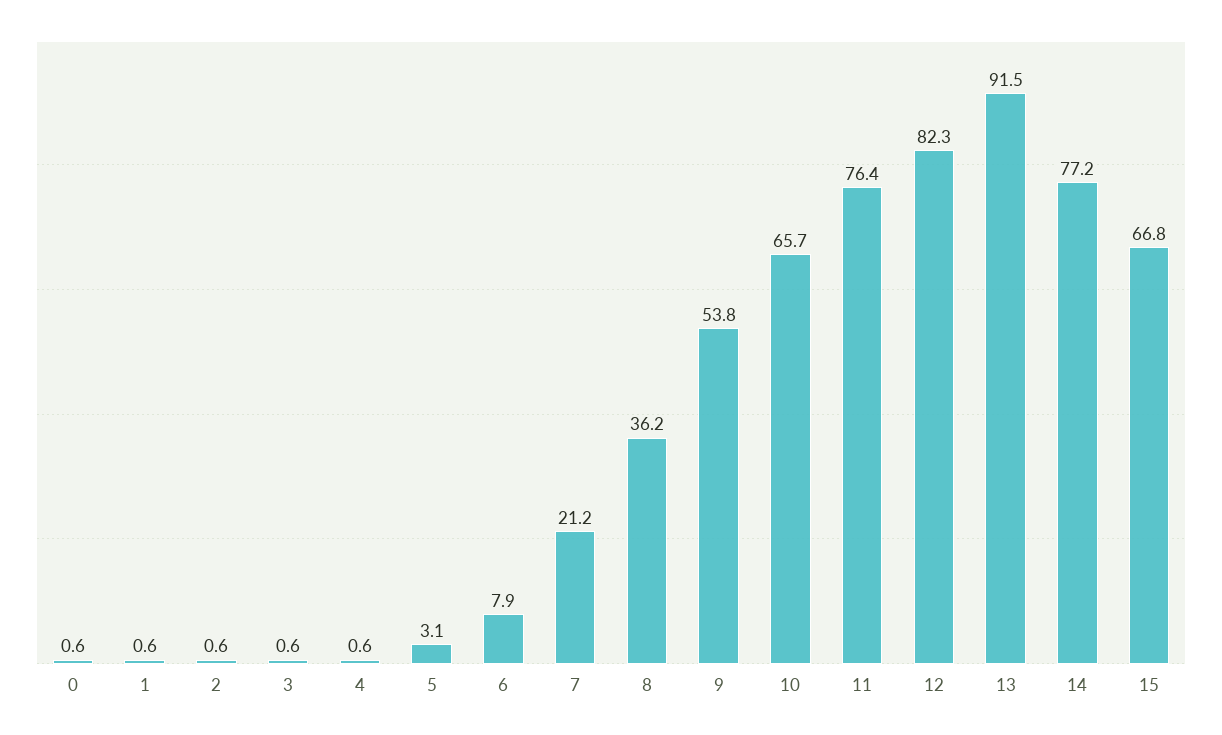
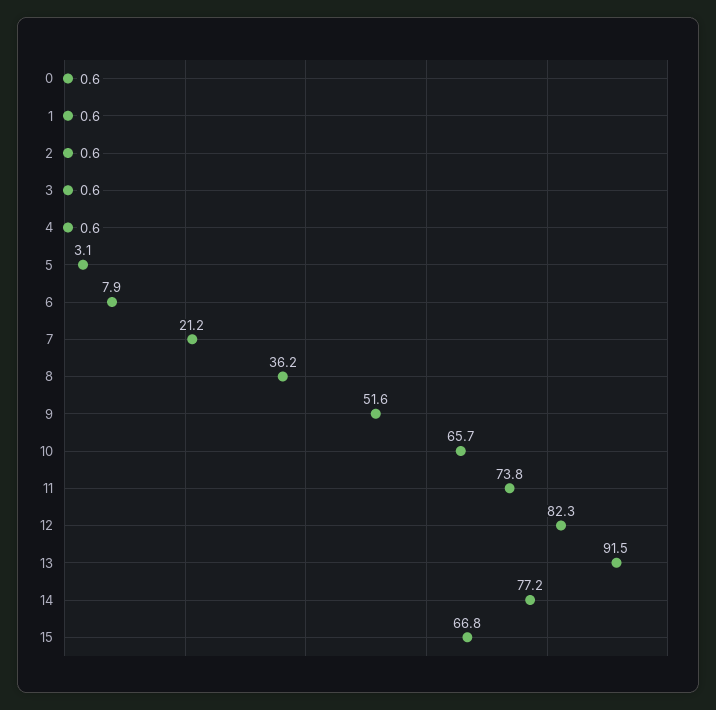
  {
    "0": 0.6,
    "1": 0.6,
    "2": 0.6,
    "3": 0.6,
    "4": 0.6,
    "5": 3.1,
    "6": 7.9,
    "7": 21.2,
    "8": 36.2,
-   "9": 53.8,
+   "9": 51.6,
    "10": 65.7,
-   "11": 76.4,
+   "11": 73.8,
    "12": 82.3,
    "13": 91.5,
    "14": 77.2,
    "15": 66.8
  }

